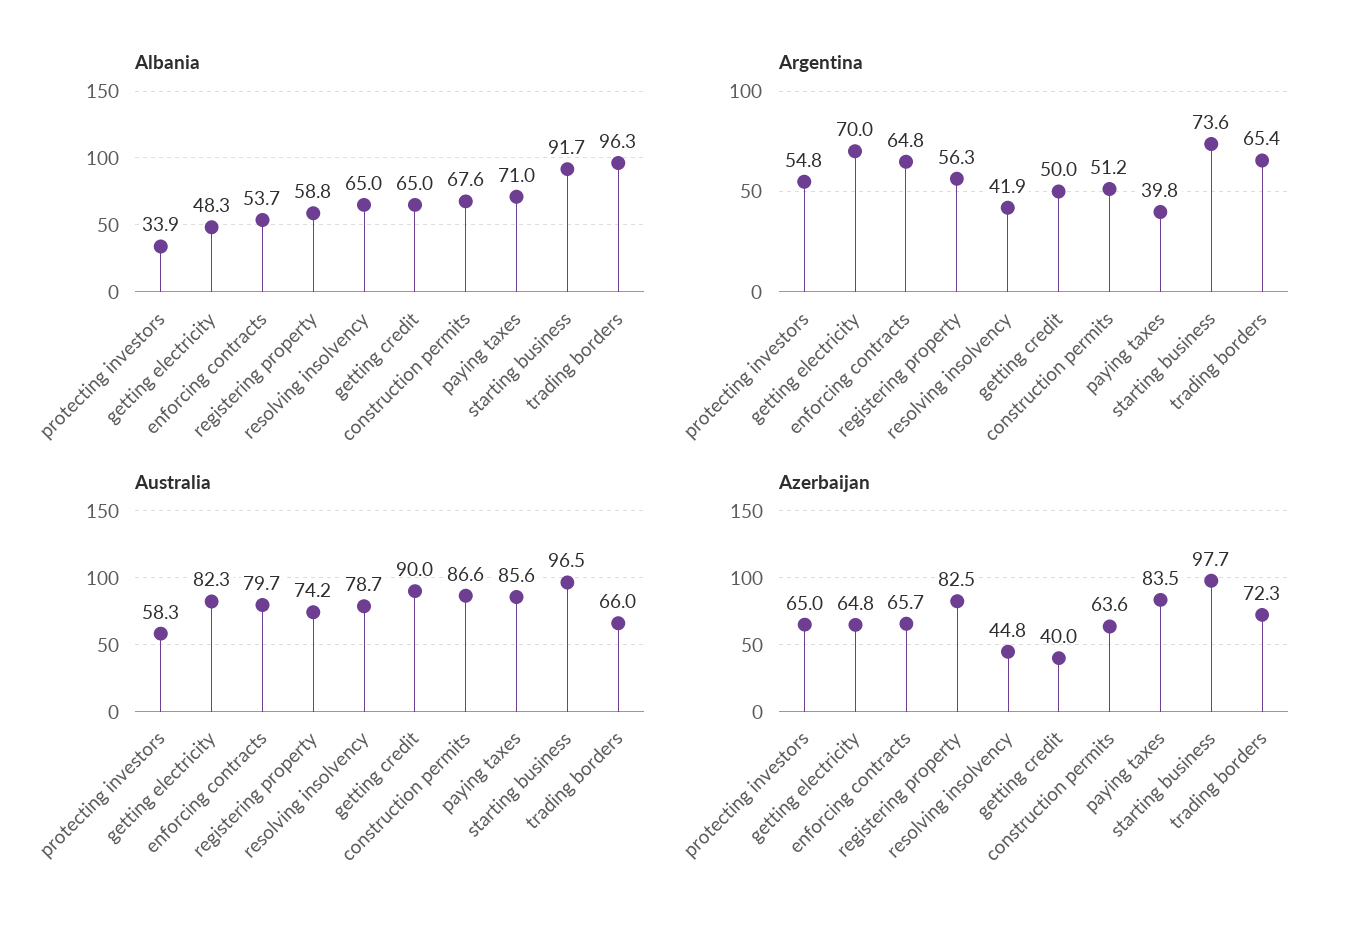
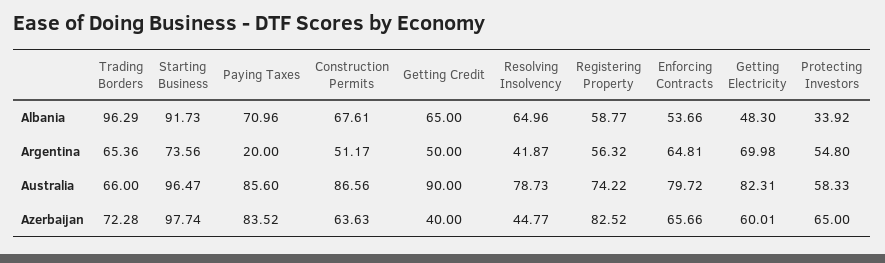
  {
    "Albania": {
      "protecting investors": 33.92,
      "getting electricity": 48.3,
      "enforcing contracts": 53.66,
      "registering property": 58.77,
      "resolving insolvency": 64.96,
      "getting credit": 65,
      "construction permits": 67.61,
      "paying taxes": 70.96,
      "starting business": 91.73,
      "trading borders": 96.29
    },
    "Argentina": {
      "protecting investors": 54.8,
      "getting electricity": 69.98,
      "enforcing contracts": 64.81,
      "registering property": 56.32,
      "resolving insolvency": 41.87,
      "getting credit": 50,
      "construction permits": 51.17,
-     "paying taxes": 39.8,
+     "paying taxes": 20,
      "starting business": 73.56,
      "trading borders": 65.36
    },
    "Australia": {
      "protecting investors": 58.33,
      "getting electricity": 82.31,
      "enforcing contracts": 79.72,
      "registering property": 74.22,
      "resolving insolvency": 78.73,
      "getting credit": 90,
      "construction permits": 86.56,
      "paying taxes": 85.6,
      "starting business": 96.47,
      "trading borders": 66
    },
    "Azerbaijan": {
      "protecting investors": 65,
-     "getting electricity": 64.8,
+     "getting electricity": 60.01,
      "enforcing contracts": 65.66,
      "registering property": 82.52,
      "resolving insolvency": 44.77,
      "getting credit": 40,
      "construction permits": 63.63,
      "paying taxes": 83.52,
      "starting business": 97.74,
      "trading borders": 72.28
    }
  }

